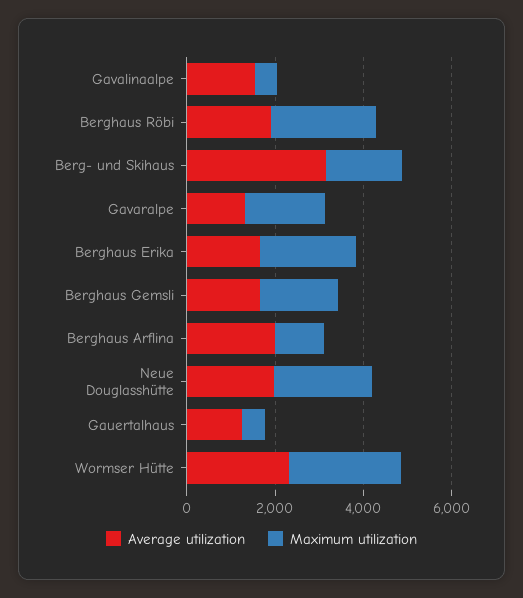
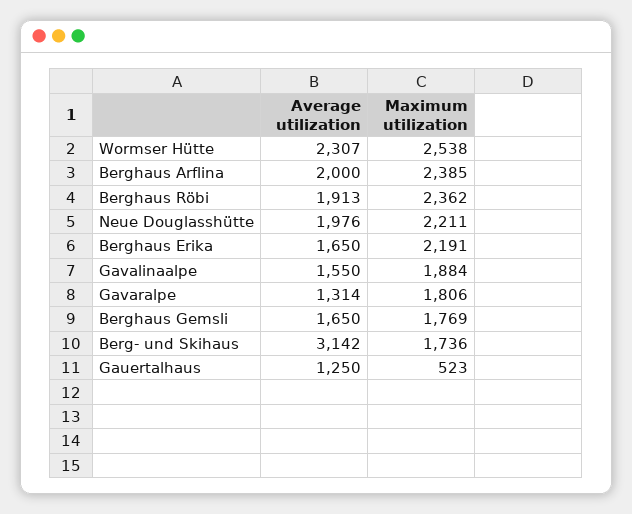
  {
    "Average utilization": {
      "Gavalinaalpe": 1550,
      "Berghaus Röbi": 1913,
      "Berg- und Skihaus": 3142,
      "Gavaralpe": 1314,
      "Berghaus Erika": 1650,
      "Berghaus Gemsli": 1650,
      "Berghaus Arflina": 2000,
      "Neue Douglasshütte": 1976,
      "Gauertalhaus": 1250,
      "Wormser Hütte": 2307
    },
    "Maximum utilization": {
-     "Gavalinaalpe": 500,
+     "Gavalinaalpe": 1884,
      "Berghaus Röbi": 2362,
      "Berg- und Skihaus": 1736,
      "Gavaralpe": 1806,
      "Berghaus Erika": 2191,
      "Berghaus Gemsli": 1769,
-     "Berghaus Arflina": 1000,
+     "Berghaus Arflina": 2385,
      "Neue Douglasshütte": 2211,
      "Gauertalhaus": 523,
      "Wormser Hütte": 2538
    }
  }

